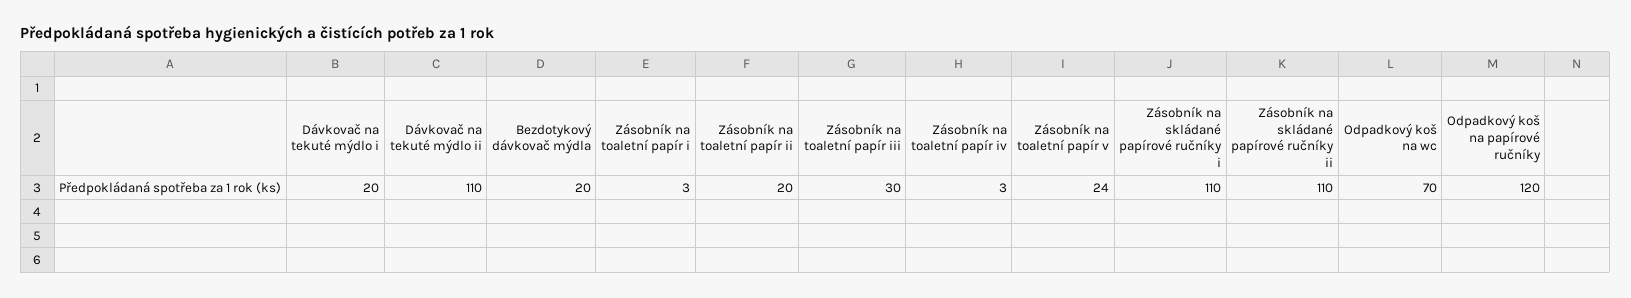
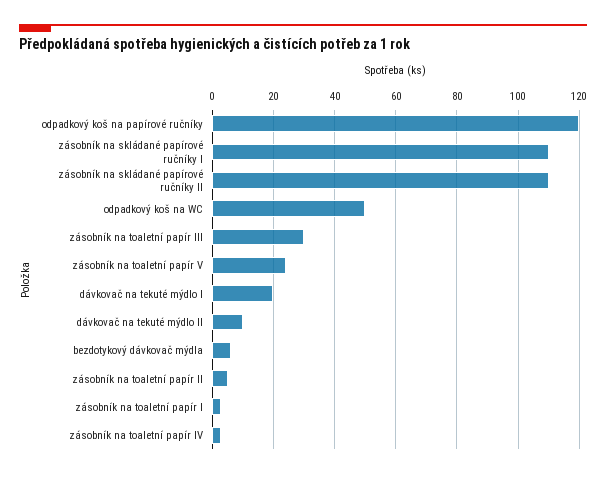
  {
    "Dávkovač na tekuté mýdlo i": 20,
-   "Dávkovač na tekuté mýdlo ii": 110,
+   "Dávkovač na tekuté mýdlo ii": 10,
-   "Bezdotykový dávkovač mýdla": 20,
+   "Bezdotykový dávkovač mýdla": 5,
    "Zásobník na toaletní papír i": 3,
-   "Zásobník na toaletní papír ii": 20,
+   "Zásobník na toaletní papír ii": 5,
    "Zásobník na toaletní papír iii": 30,
    "Zásobník na toaletní papír iv": 3,
    "Zásobník na toaletní papír v": 24,
    "Zásobník na skládané papírové ručníky i": 110,
    "Zásobník na skládané papírové ručníky ii": 110,
-   "Odpadkový koš na wc": 70,
+   "Odpadkový koš na wc": 50,
    "Odpadkový koš na papírové ručníky": 120
  }

